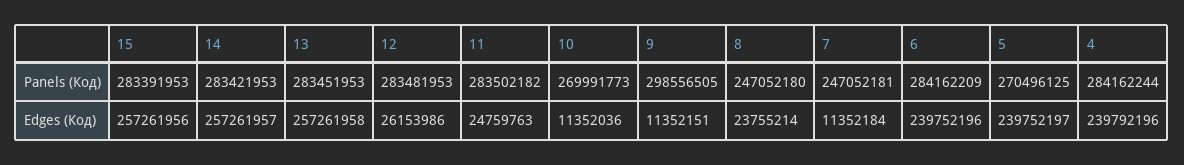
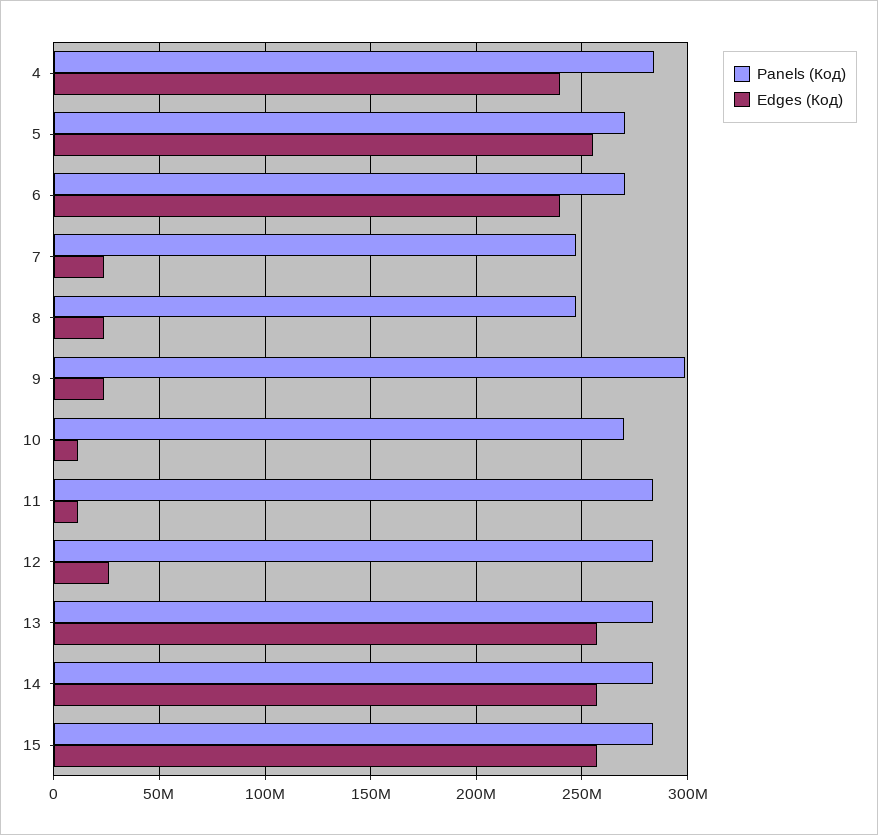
  {
    "Panels (Код)": {
      "15": 283391953,
      "14": 283421953,
      "13": 283451953,
      "12": 283481953,
      "11": 283502182,
      "10": 269991773,
      "9": 298556505,
      "8": 247052180,
      "7": 247052181,
-     "6": 284162209,
+     "6": 270000000,
      "5": 270496125,
      "4": 284162244
    },
    "Edges (Код)": {
      "15": 257261956,
      "14": 257261957,
      "13": 257261958,
      "12": 26153986,
-     "11": 24759763,
+     "11": 10000000,
      "10": 11352036,
-     "9": 11352151,
+     "9": 25000000,
      "8": 23755214,
-     "7": 11352184,
+     "7": 25000000,
      "6": 239752196,
-     "5": 239752197,
+     "5": 255000000,
      "4": 239792196
    }
  }

